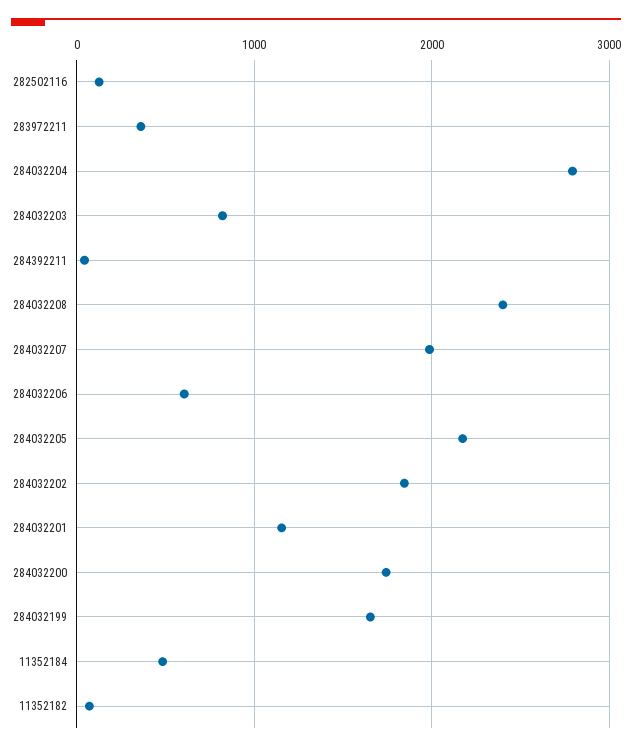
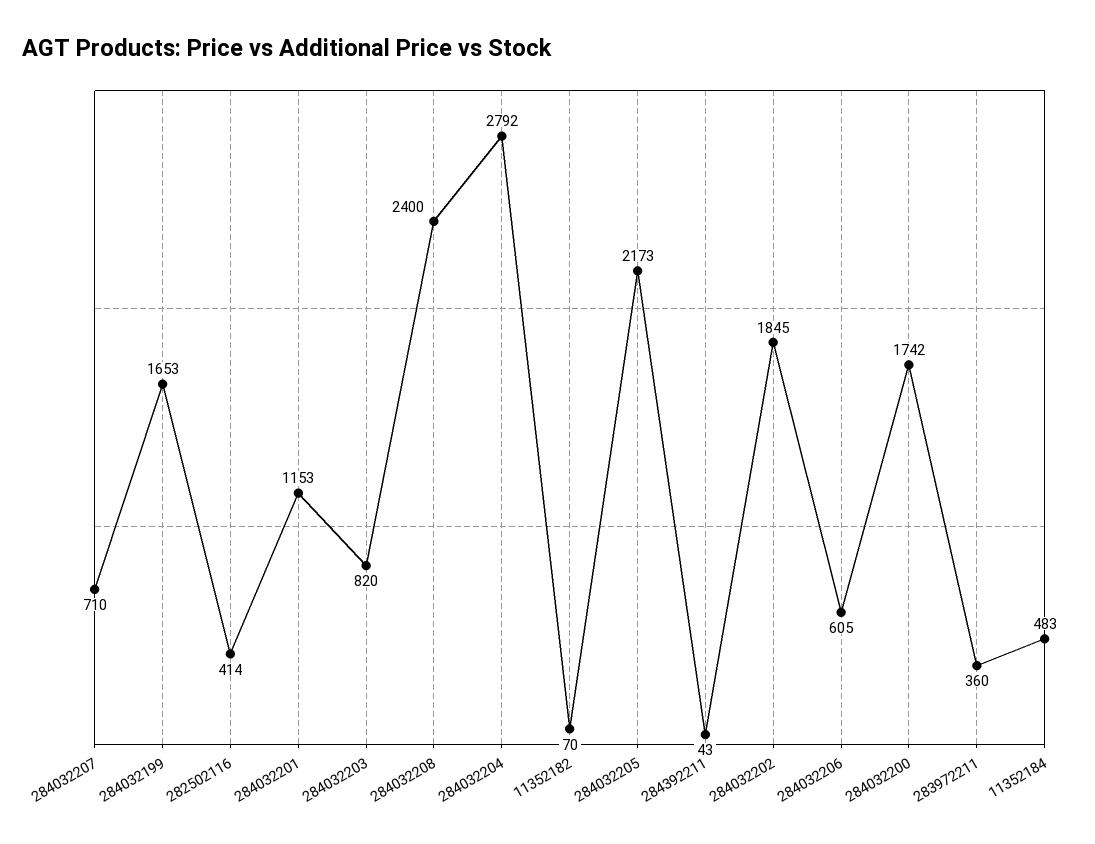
  {
-   "282502116": 100,
+   "282502116": 414,
    "283972211": 360,
    "284032204": 2792,
    "284032203": 820,
    "284392211": 43,
    "284032208": 2400,
-   "284032207": 2000,
+   "284032207": 710,
    "284032206": 605,
    "284032205": 2173,
    "284032202": 1845,
    "284032201": 1153,
    "284032200": 1742,
    "284032199": 1653,
    "11352184": 483,
    "11352182": 70
  }

